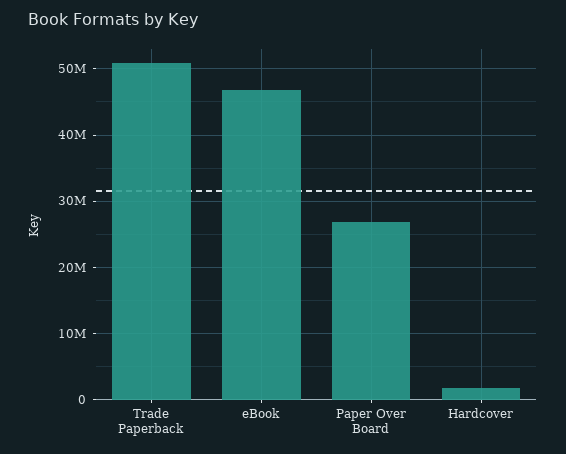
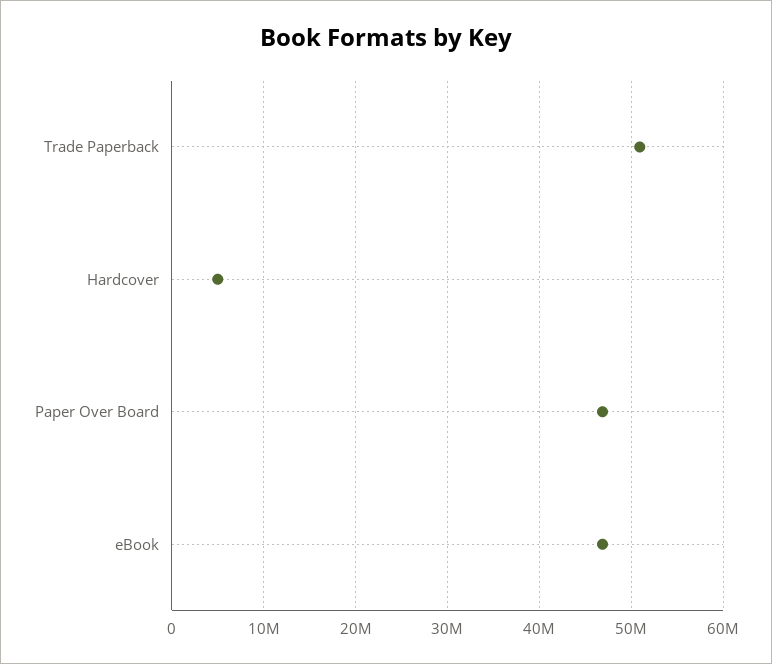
  {
    "Trade Paperback": 51000000,
    "eBook": 47000000,
-   "Paper Over Board": 27000000,
+   "Paper Over Board": 47000000,
-   "Hardcover": 2000000
+   "Hardcover": 5000000
  }

